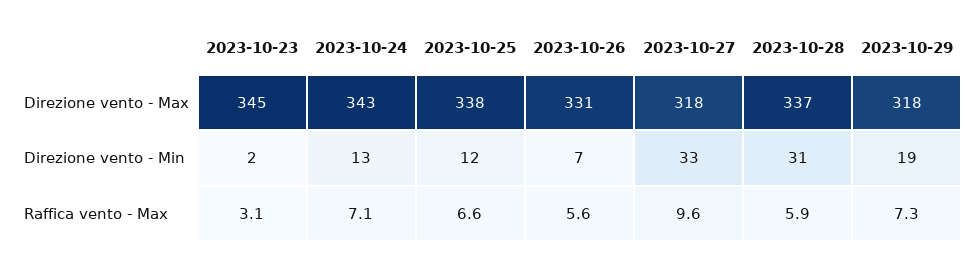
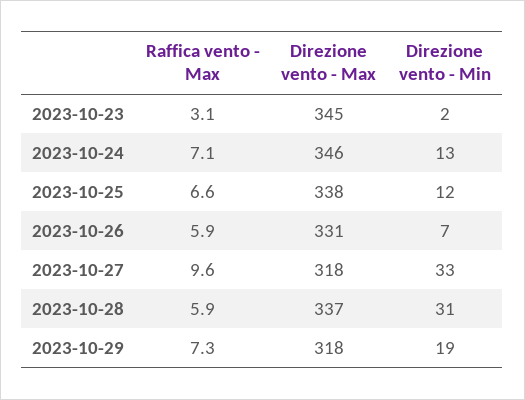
  {
    "2023-10-23": {
      "Direzione vento - Max": 345,
      "Direzione vento - Min": 2,
      "Raffica vento - Max": 3.1
    },
    "2023-10-24": {
-     "Direzione vento - Max": 343,
+     "Direzione vento - Max": 346,
      "Direzione vento - Min": 13,
      "Raffica vento - Max": 7.1
    },
    "2023-10-25": {
      "Direzione vento - Max": 338,
      "Direzione vento - Min": 12,
      "Raffica vento - Max": 6.6
    },
    "2023-10-26": {
      "Direzione vento - Max": 331,
      "Direzione vento - Min": 7,
-     "Raffica vento - Max": 5.6
+     "Raffica vento - Max": 5.9
    },
    "2023-10-27": {
      "Direzione vento - Max": 318,
      "Direzione vento - Min": 33,
      "Raffica vento - Max": 9.6
    },
    "2023-10-28": {
      "Direzione vento - Max": 337,
      "Direzione vento - Min": 31,
      "Raffica vento - Max": 5.9
    },
    "2023-10-29": {
      "Direzione vento - Max": 318,
      "Direzione vento - Min": 19,
      "Raffica vento - Max": 7.3
    }
  }

